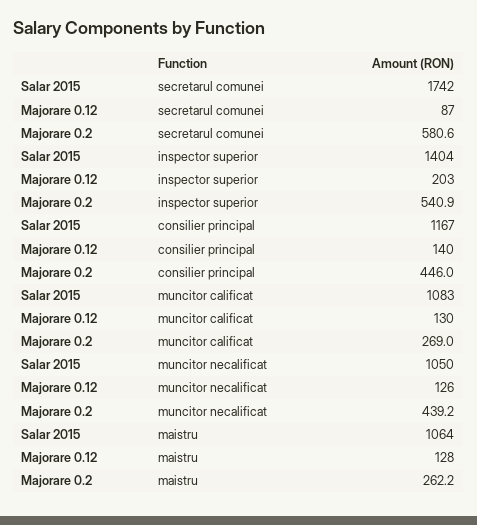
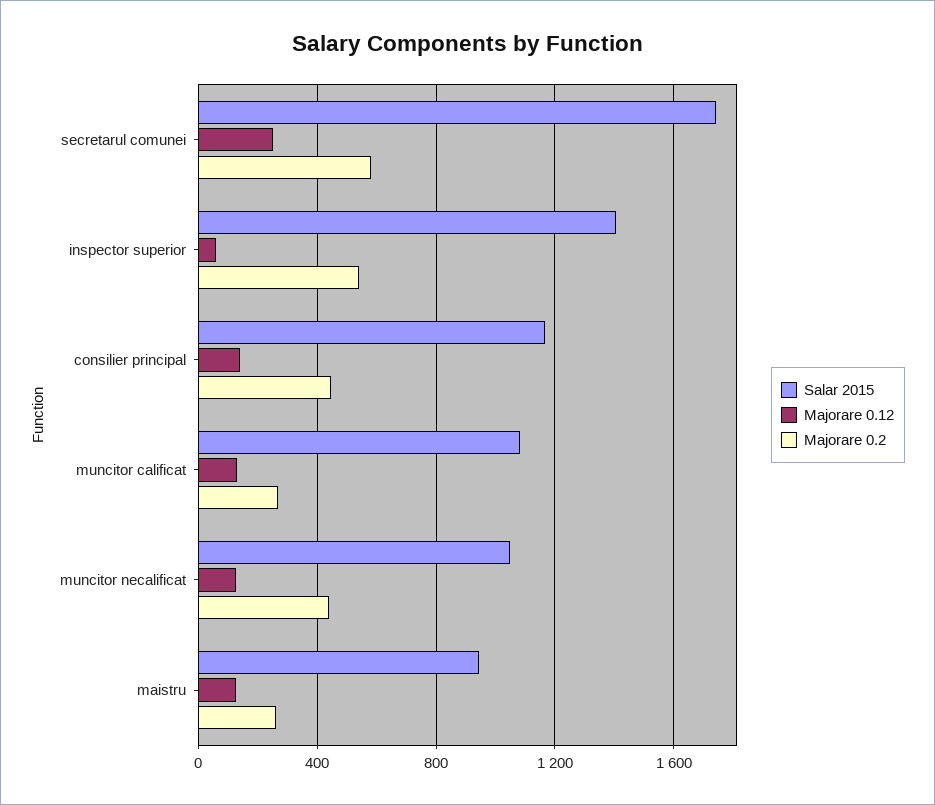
  {
    "Salar 2015": {
      "secretarul comunei": 1742,
      "inspector superior": 1404,
      "consilier principal": 1167,
      "muncitor calificat": 1083,
      "muncitor necalificat": 1050,
-     "maistru": 1064
+     "maistru": 950
    },
    "Majorare 0.12": {
-     "secretarul comunei": 87,
+     "secretarul comunei": 250,
-     "inspector superior": 203,
+     "inspector superior": 50,
      "consilier principal": 140,
      "muncitor calificat": 130,
      "muncitor necalificat": 126,
      "maistru": 128
    },
    "Majorare 0.2": {
      "secretarul comunei": 580.6,
      "inspector superior": 540.9,
      "consilier principal": 446,
      "muncitor calificat": 269,
      "muncitor necalificat": 439.2,
      "maistru": 262.2
    }
  }

